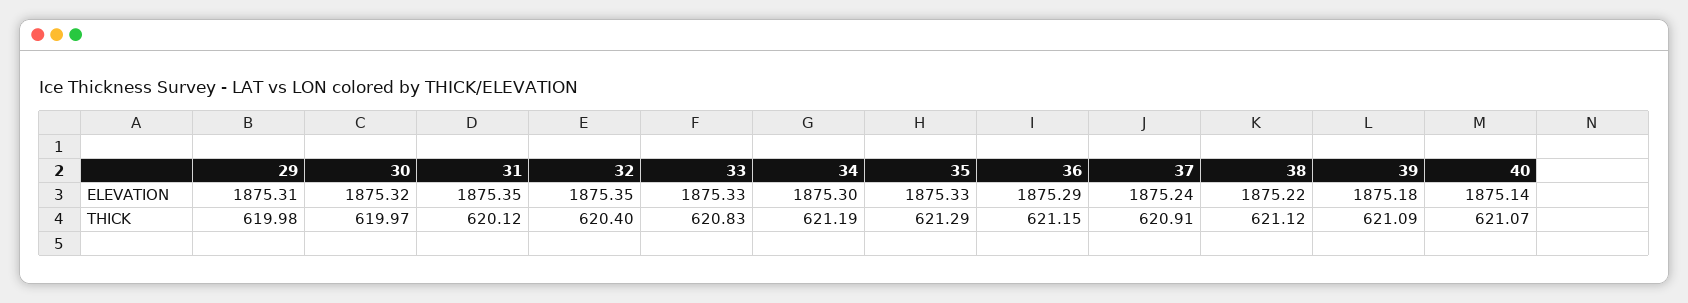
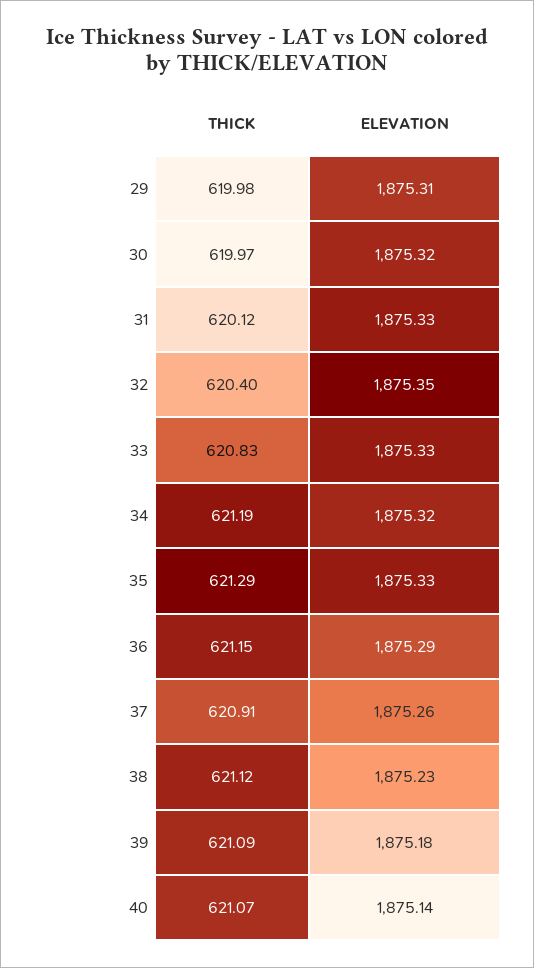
  {
    "29": {
      "ELEVATION": 1875.31,
      "THICK": 619.98
    },
    "30": {
      "ELEVATION": 1875.32,
      "THICK": 619.97
    },
    "31": {
-     "ELEVATION": 1875.35,
+     "ELEVATION": 1875.33,
      "THICK": 620.12
    },
    "32": {
      "ELEVATION": 1875.35,
      "THICK": 620.4
    },
    "33": {
      "ELEVATION": 1875.33,
      "THICK": 620.83
    },
    "34": {
-     "ELEVATION": 1875.3,
+     "ELEVATION": 1875.32,
      "THICK": 621.19
    },
    "35": {
      "ELEVATION": 1875.33,
      "THICK": 621.29
    },
    "36": {
      "ELEVATION": 1875.29,
      "THICK": 621.15
    },
    "37": {
-     "ELEVATION": 1875.24,
+     "ELEVATION": 1875.26,
      "THICK": 620.91
    },
    "38": {
-     "ELEVATION": 1875.22,
+     "ELEVATION": 1875.23,
      "THICK": 621.12
    },
    "39": {
      "ELEVATION": 1875.18,
      "THICK": 621.09
    },
    "40": {
      "ELEVATION": 1875.14,
      "THICK": 621.07
    }
  }

